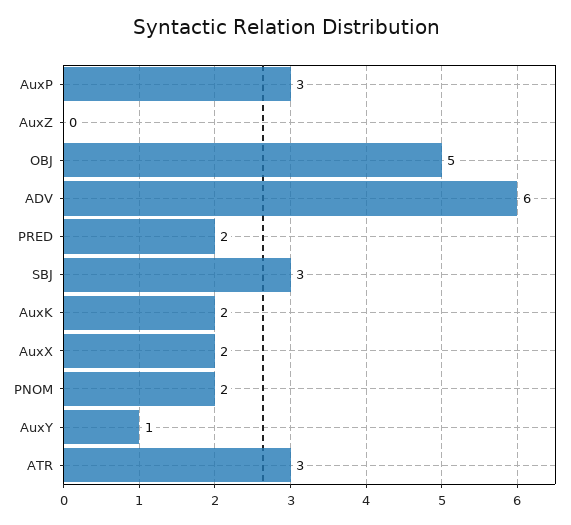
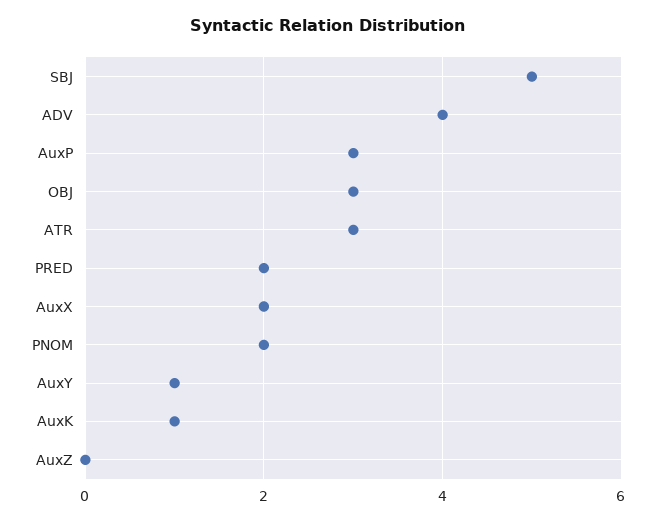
  {
    "AuxP": 3,
    "AuxZ": 0,
-   "OBJ": 5,
+   "OBJ": 3,
-   "ADV": 6,
+   "ADV": 4,
    "PRED": 2,
-   "SBJ": 3,
+   "SBJ": 5,
-   "AuxK": 2,
+   "AuxK": 1,
    "AuxX": 2,
    "PNOM": 2,
    "AuxY": 1,
    "ATR": 3
  }

